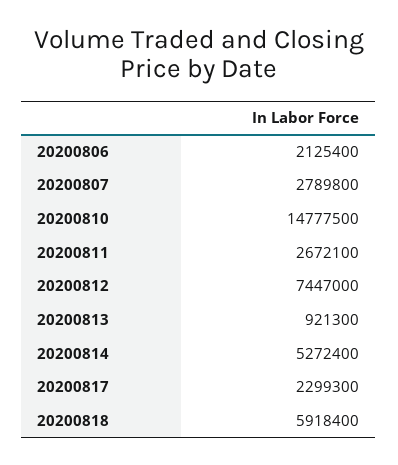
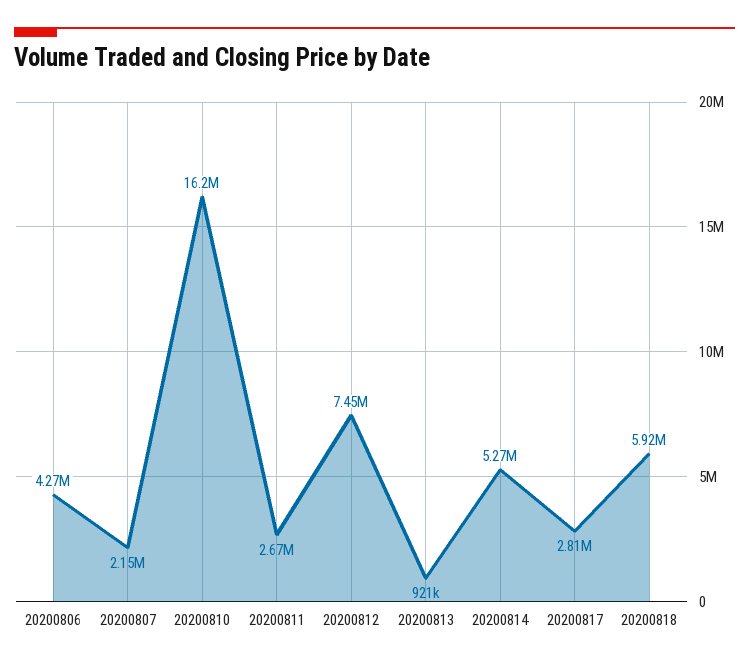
  {
-   "20200806": 2125400,
+   "20200806": 4270000,
-   "20200807": 2789800,
+   "20200807": 2150000,
-   "20200810": 14777500,
+   "20200810": 16200000,
    "20200811": 2672100,
    "20200812": 7447000,
    "20200813": 921300,
    "20200814": 5272400,
-   "20200817": 2299300,
+   "20200817": 2810000,
    "20200818": 5918400
  }

